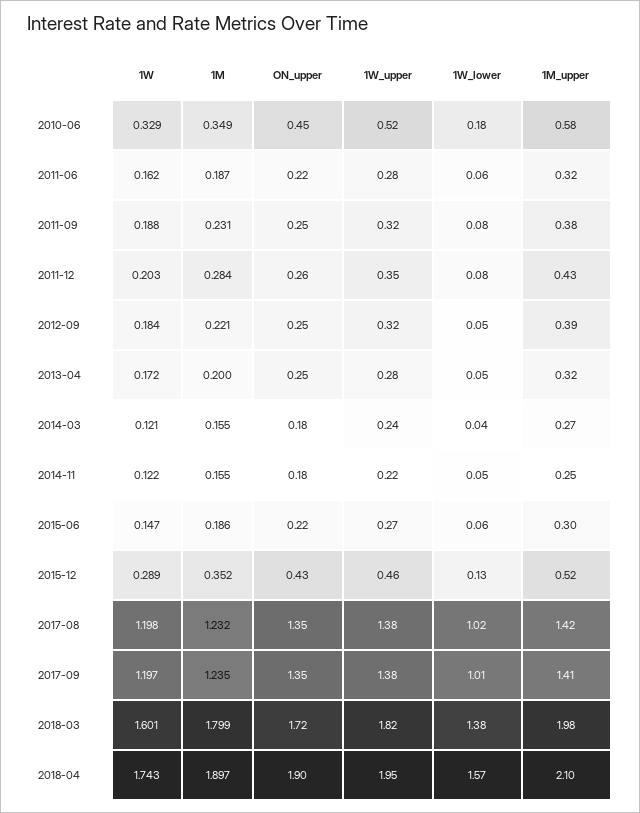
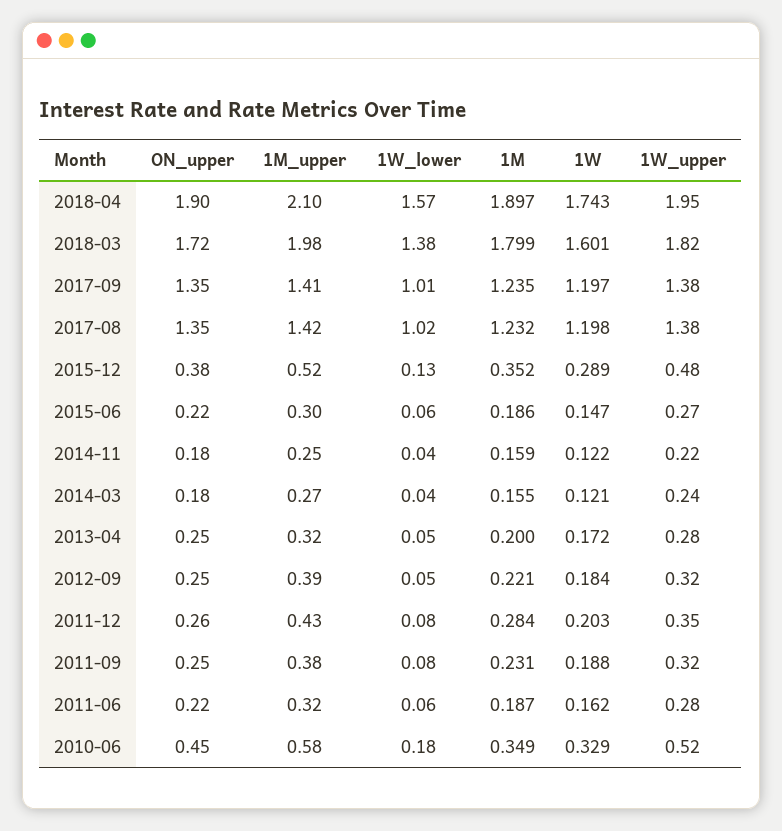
  {
    "1W": {
      "2010-06": 0.329,
      "2011-06": 0.162,
      "2011-09": 0.188,
      "2011-12": 0.203,
      "2012-09": 0.184,
      "2013-04": 0.172,
      "2014-03": 0.121,
      "2014-11": 0.122,
      "2015-06": 0.147,
      "2015-12": 0.289,
      "2017-08": 1.198,
      "2017-09": 1.197,
      "2018-03": 1.601,
      "2018-04": 1.743
    },
    "1M": {
      "2010-06": 0.349,
      "2011-06": 0.187,
      "2011-09": 0.231,
      "2011-12": 0.284,
      "2012-09": 0.221,
      "2013-04": 0.2,
      "2014-03": 0.155,
-     "2014-11": 0.155,
+     "2014-11": 0.159,
      "2015-06": 0.186,
      "2015-12": 0.352,
      "2017-08": 1.232,
      "2017-09": 1.235,
      "2018-03": 1.799,
      "2018-04": 1.897
    },
    "ON_upper": {
      "2010-06": 0.45,
      "2011-06": 0.22,
      "2011-09": 0.25,
      "2011-12": 0.26,
      "2012-09": 0.25,
      "2013-04": 0.25,
      "2014-03": 0.18,
      "2014-11": 0.18,
      "2015-06": 0.22,
-     "2015-12": 0.43,
+     "2015-12": 0.38,
      "2017-08": 1.35,
      "2017-09": 1.35,
      "2018-03": 1.72,
      "2018-04": 1.9
    },
    "1W_upper": {
      "2010-06": 0.52,
      "2011-06": 0.28,
      "2011-09": 0.32,
      "2011-12": 0.35,
      "2012-09": 0.32,
      "2013-04": 0.28,
      "2014-03": 0.24,
      "2014-11": 0.22,
      "2015-06": 0.27,
-     "2015-12": 0.46,
+     "2015-12": 0.48,
      "2017-08": 1.38,
      "2017-09": 1.38,
      "2018-03": 1.82,
      "2018-04": 1.95
    },
    "1W_lower": {
      "2010-06": 0.18,
      "2011-06": 0.06,
      "2011-09": 0.08,
      "2011-12": 0.08,
      "2012-09": 0.05,
      "2013-04": 0.05,
      "2014-03": 0.04,
-     "2014-11": 0.05,
+     "2014-11": 0.04,
      "2015-06": 0.06,
      "2015-12": 0.13,
      "2017-08": 1.02,
      "2017-09": 1.01,
      "2018-03": 1.38,
      "2018-04": 1.57
    },
    "1M_upper": {
      "2010-06": 0.58,
      "2011-06": 0.32,
      "2011-09": 0.38,
      "2011-12": 0.43,
      "2012-09": 0.39,
      "2013-04": 0.32,
      "2014-03": 0.27,
      "2014-11": 0.25,
      "2015-06": 0.3,
      "2015-12": 0.52,
      "2017-08": 1.42,
      "2017-09": 1.41,
      "2018-03": 1.98,
      "2018-04": 2.1
    }
  }

